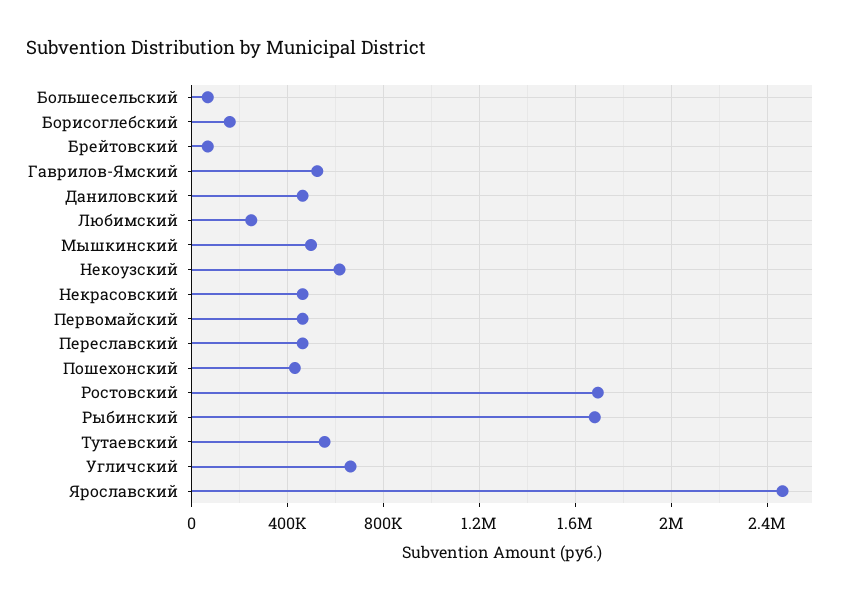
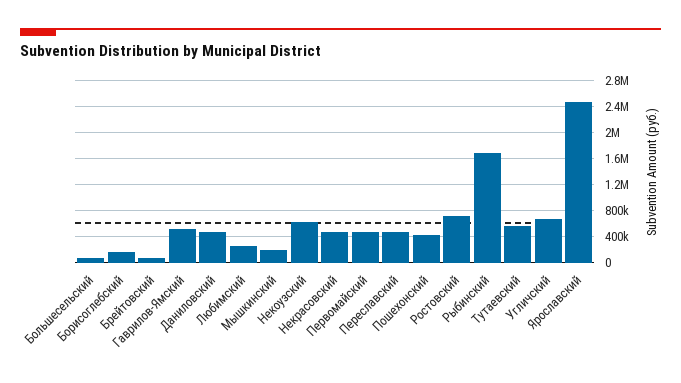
  {
    "Большесельский": 50000,
    "Борисоглебский": 150000,
    "Брейтовский": 50000,
    "Гаврилов-Ямский": 500000,
    "Даниловский": 450000,
    "Любимский": 250000,
-   "Мышкинский": 500000,
+   "Мышкинский": 200000,
    "Некоузский": 600000,
    "Некрасовский": 450000,
    "Первомайский": 450000,
    "Переславский": 450000,
    "Пошехонский": 450000,
-   "Ростовский": 1700000,
+   "Ростовский": 700000,
    "Рыбинский": 1700000,
    "Тутаевский": 550000,
    "Угличский": 650000,
    "Ярославский": 2450000
  }

